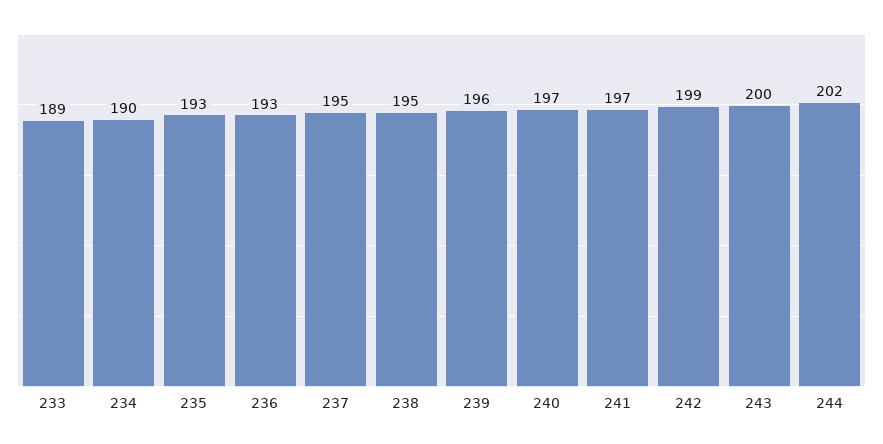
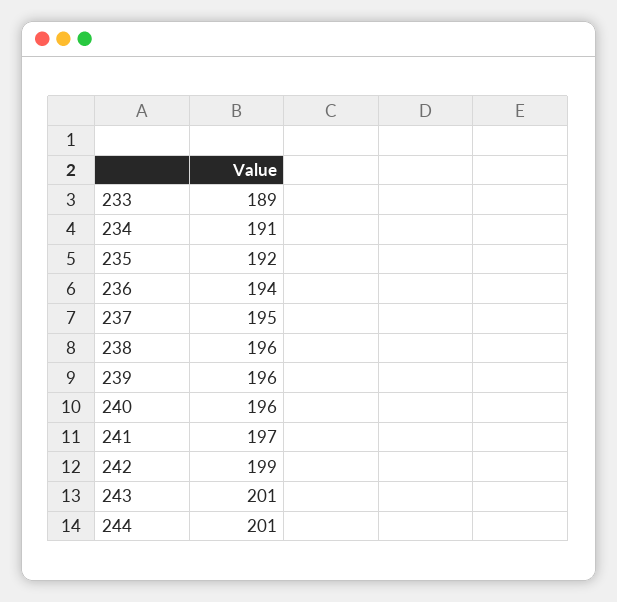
  {
    "233": 189,
-   "234": 190,
+   "234": 191,
-   "235": 193,
+   "235": 192,
-   "236": 193,
+   "236": 194,
    "237": 195,
-   "238": 195,
+   "238": 196,
    "239": 196,
-   "240": 197,
+   "240": 196,
    "241": 197,
    "242": 199,
-   "243": 200,
+   "243": 201,
-   "244": 202
+   "244": 201
  }

